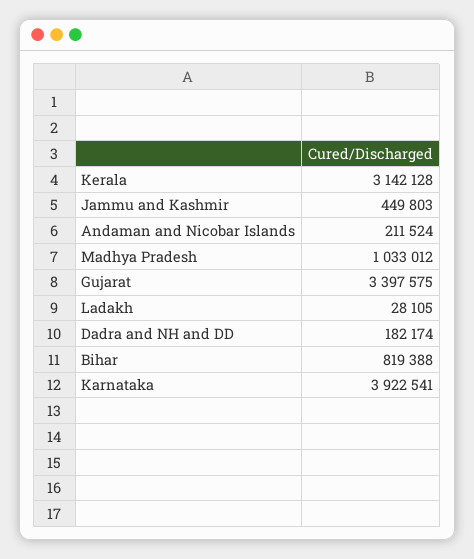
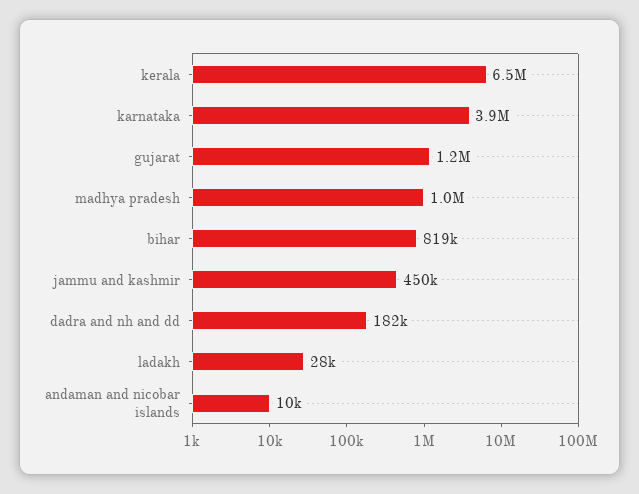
  {
-   "Kerala": 3142128,
+   "Kerala": 6500000,
    "Jammu and Kashmir": 449803,
-   "Andaman and Nicobar Islands": 211524,
+   "Andaman and Nicobar Islands": 10000,
    "Madhya Pradesh": 1033012,
-   "Gujarat": 3397575,
+   "Gujarat": 1200000,
    "Ladakh": 28105,
    "Dadra and NH and DD": 182174,
    "Bihar": 819388,
    "Karnataka": 3922541
  }

